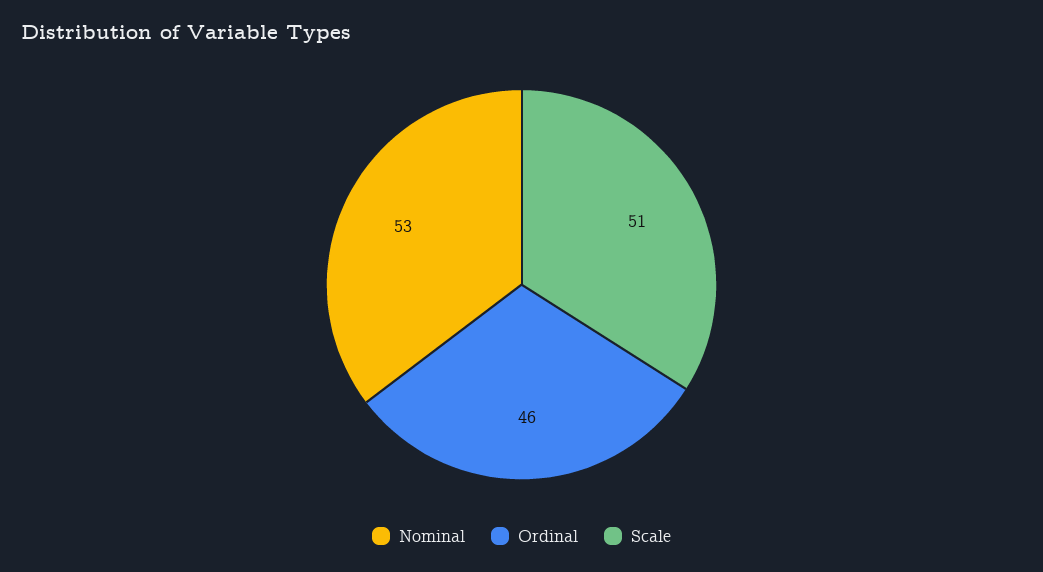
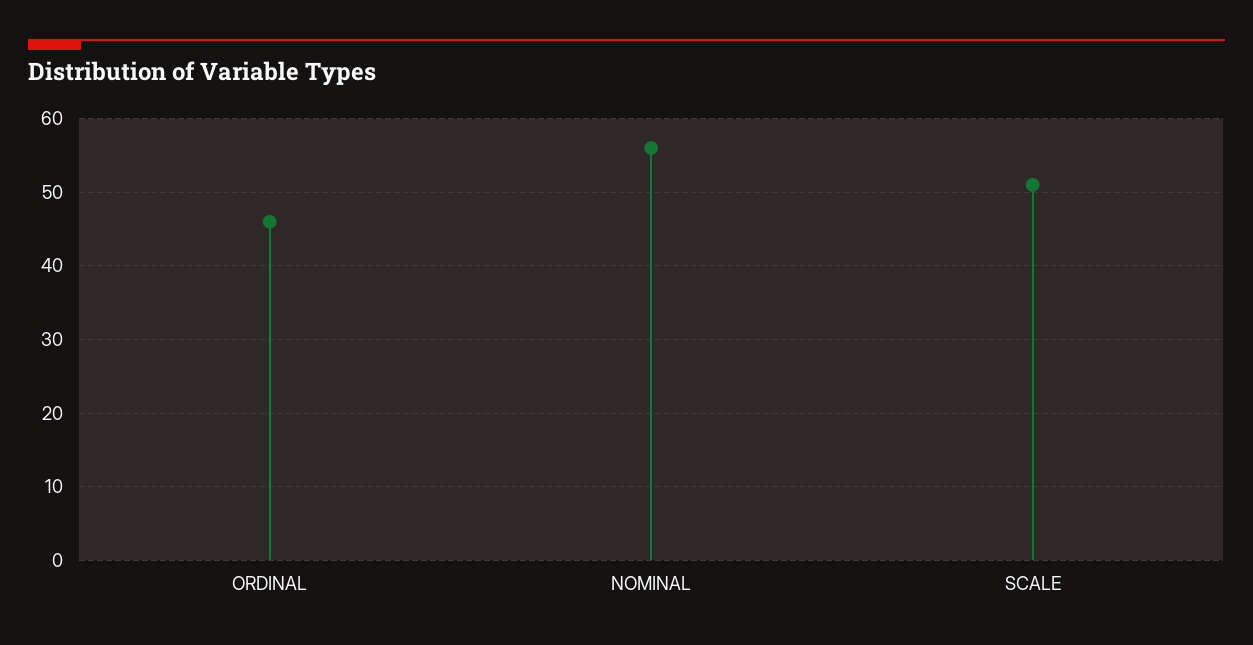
  {
-   "Nominal": 53,
+   "Nominal": 56,
    "Ordinal": 46,
    "Scale": 51
  }

